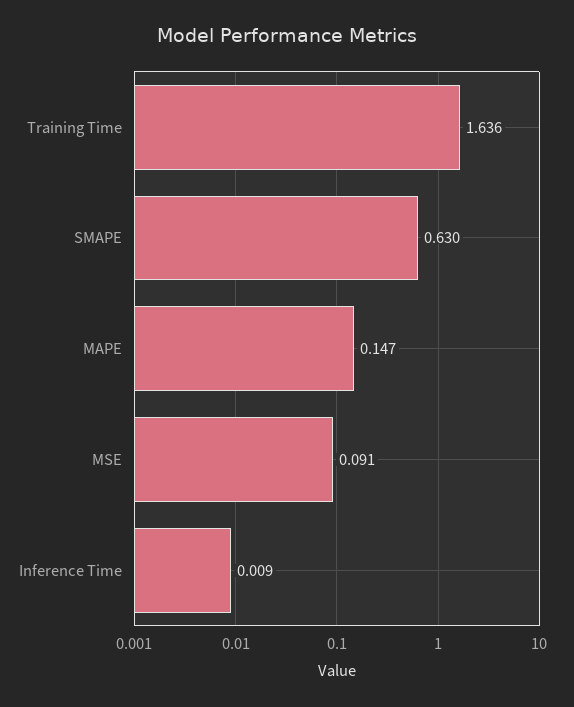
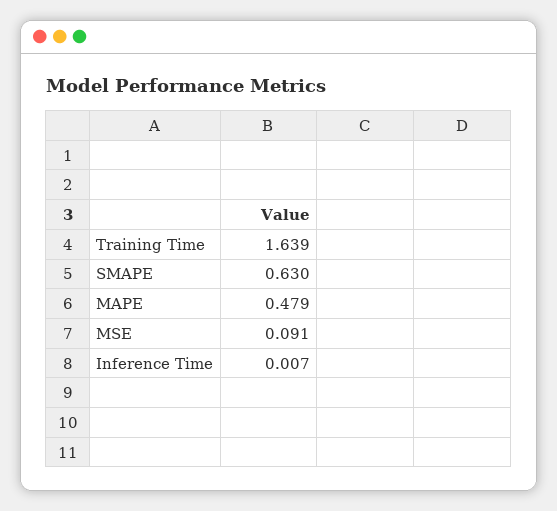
  {
-   "Training Time": 1.636,
+   "Training Time": 1.639,
    "SMAPE": 0.63,
-   "MAPE": 0.147,
+   "MAPE": 0.479,
    "MSE": 0.091,
-   "Inference Time": 0.009
+   "Inference Time": 0.007
  }

